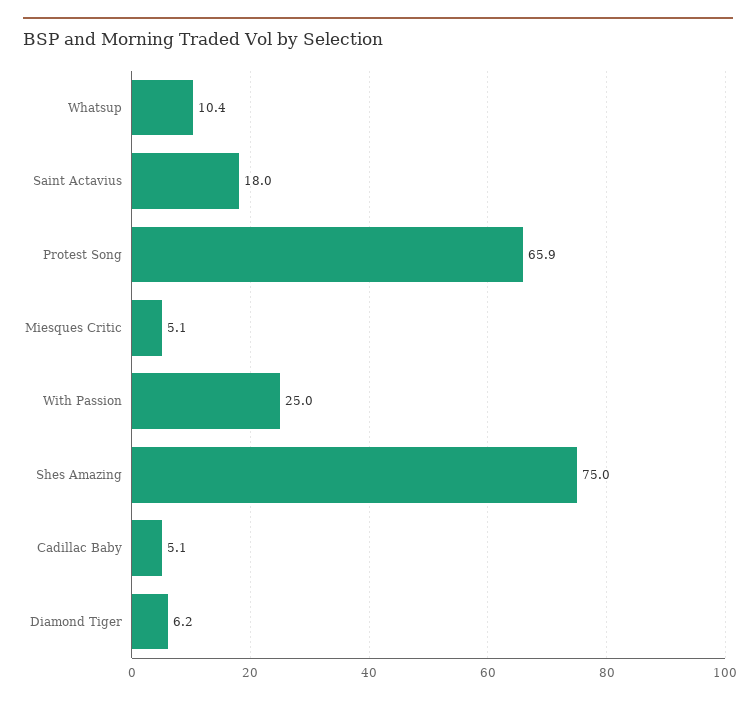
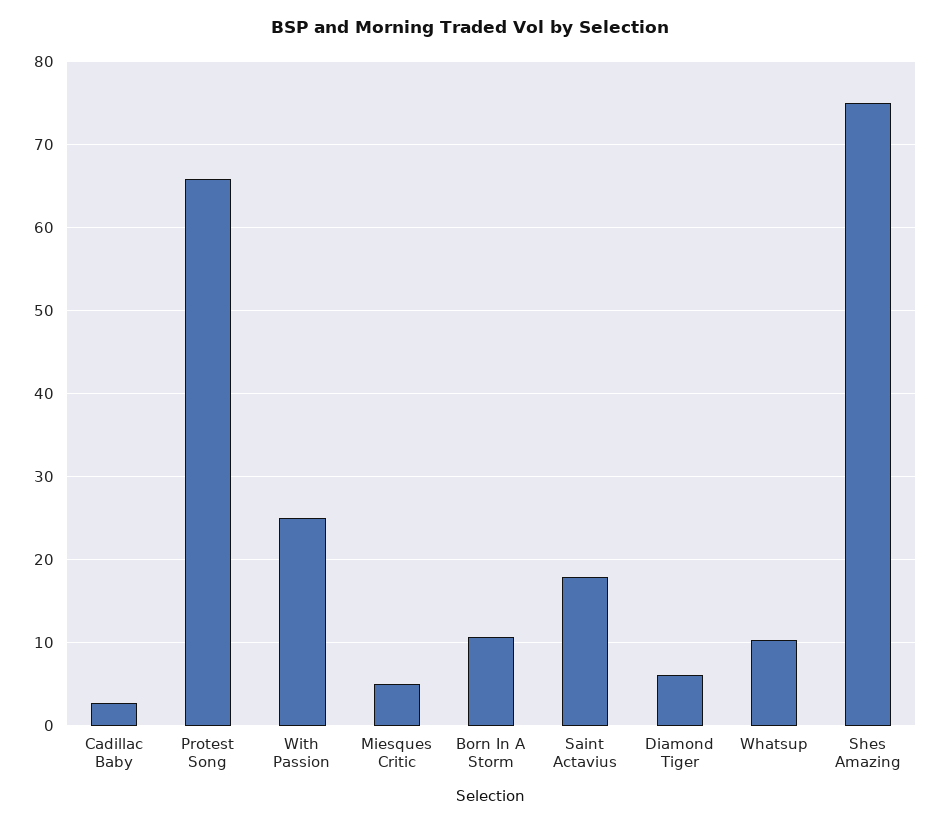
  {
    "Whatsup": 10.4,
    "Saint Actavius": 18,
    "Protest Song": 65.9,
    "Miesques Critic": 5.1,
    "With Passion": 25,
    "Shes Amazing": 75,
-   "Cadillac Baby": 5.1,
+   "Cadillac Baby": 3,
-   "Diamond Tiger": 6.2
+   "Diamond Tiger": 6.2,
+   "Born In A Storm": 11
  }

